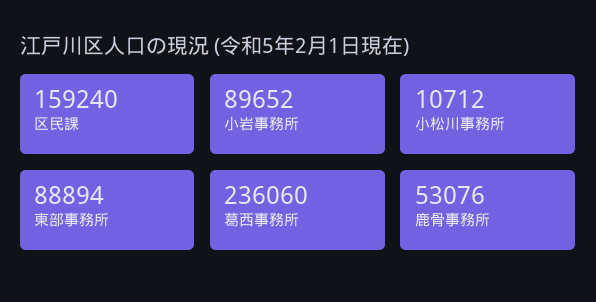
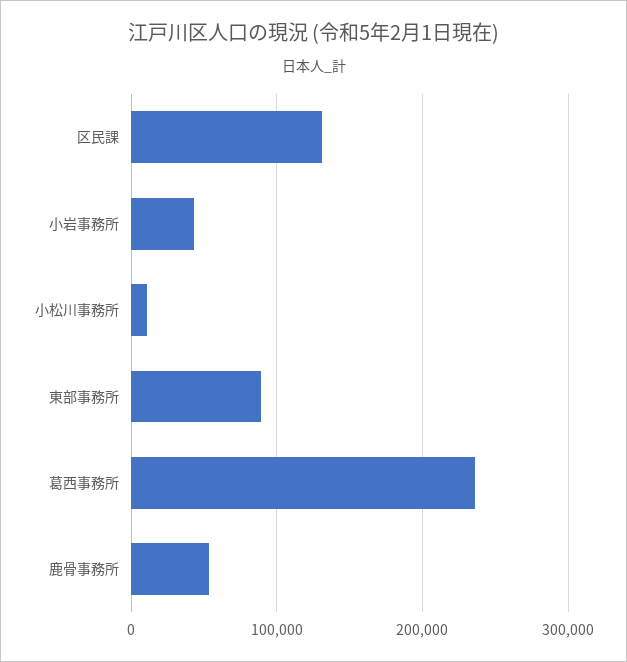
  {
-   "区民課": 159240,
+   "区民課": 130000,
-   "小岩事務所": 89652,
+   "小岩事務所": 40000,
    "小松川事務所": 10712,
    "東部事務所": 88894,
    "葛西事務所": 236060,
    "鹿骨事務所": 53076
  }

